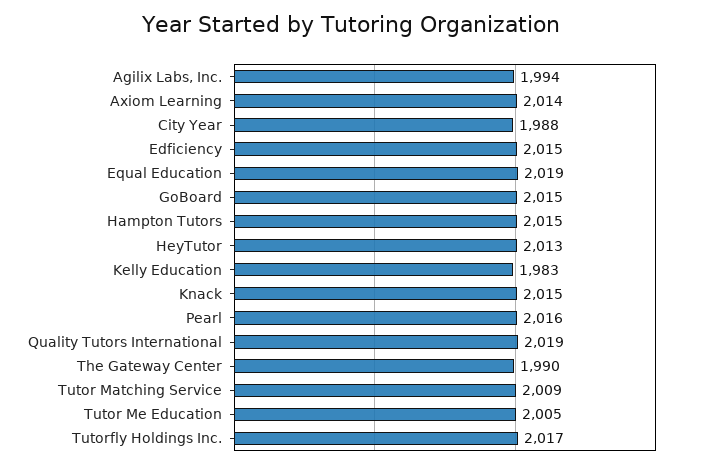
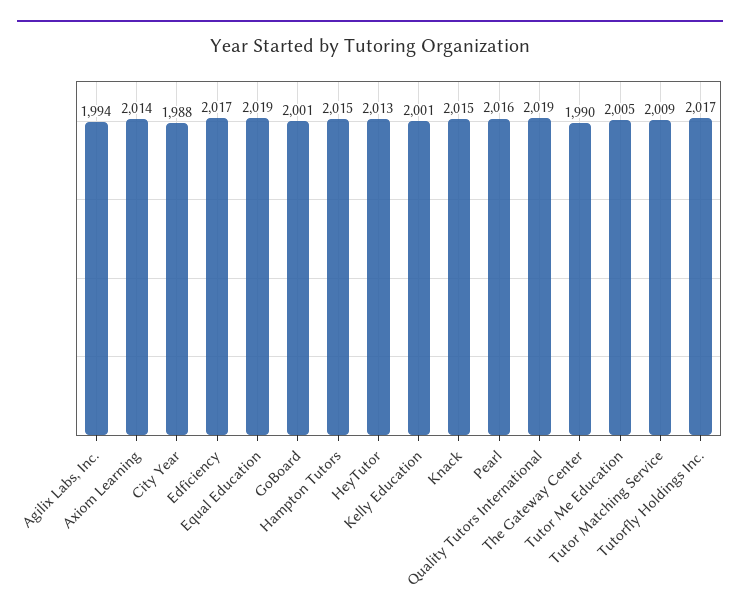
  {
    "Agilix Labs, Inc.": 1994,
    "Axiom Learning": 2014,
    "City Year": 1988,
-   "Edficiency": 2015,
+   "Edficiency": 2017,
    "Equal Education": 2019,
-   "GoBoard": 2015,
+   "GoBoard": 2001,
    "Hampton Tutors": 2015,
    "HeyTutor": 2013,
-   "Kelly Education": 1983,
+   "Kelly Education": 2001,
    "Knack": 2015,
    "Pearl": 2016,
    "Quality Tutors International": 2019,
    "The Gateway Center": 1990,
    "Tutor Matching Service": 2009,
    "Tutor Me Education": 2005,
    "Tutorfly Holdings Inc.": 2017
  }

